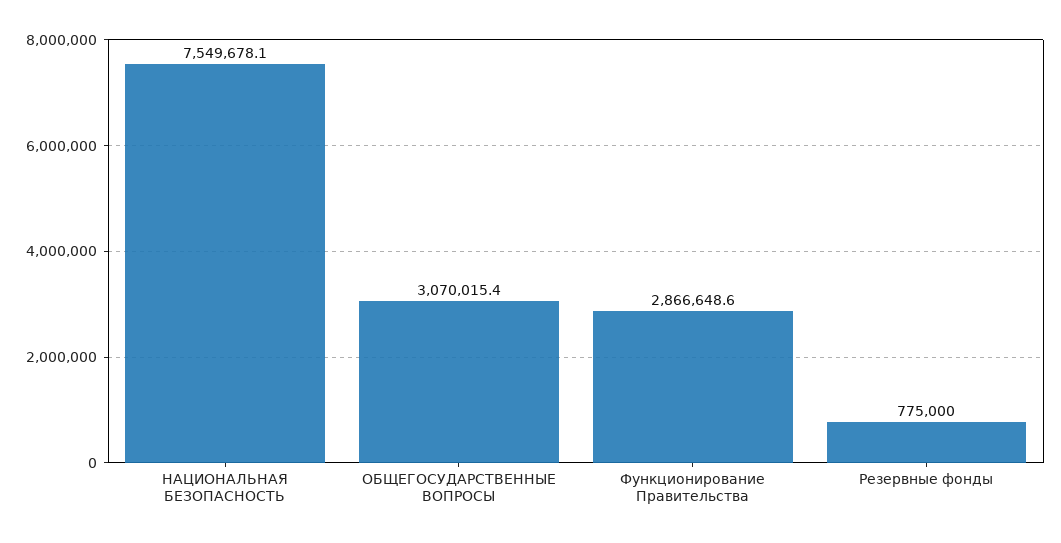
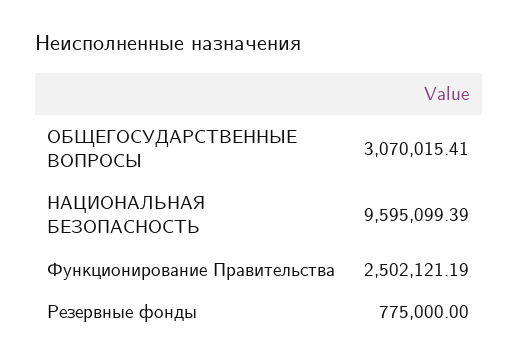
  {
-   "НАЦИОНАЛЬНАЯ БЕЗОПАСНОСТЬ": 7549678.1,
+   "НАЦИОНАЛЬНАЯ БЕЗОПАСНОСТЬ": 9595099.39,
    "ОБЩЕГОСУДАРСТВЕННЫЕ ВОПРОСЫ": 3070015.41,
-   "Функционирование Правительства": 2866648.6,
+   "Функционирование Правительства": 2502121.19,
    "Резервные фонды": 775000
  }

